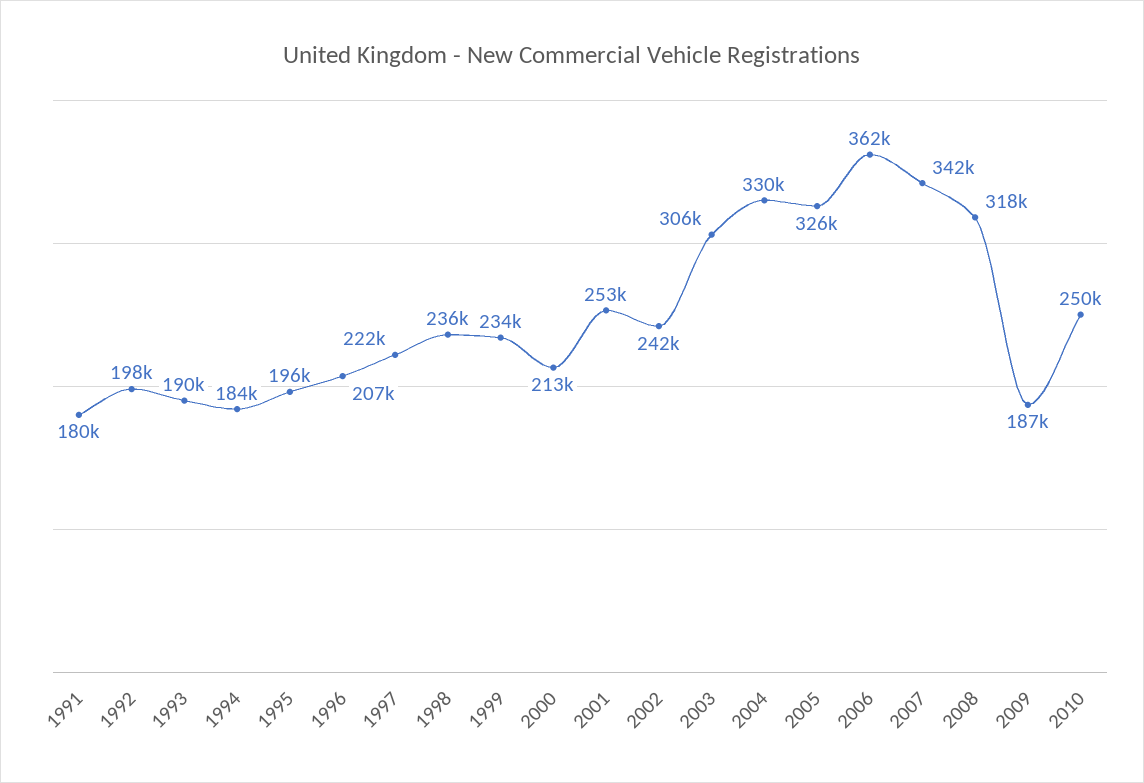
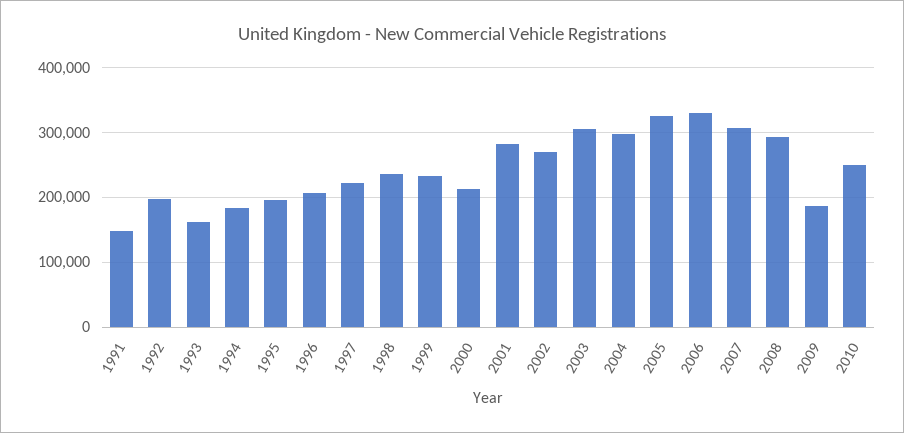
  {
-   "1991": 180000,
+   "1991": 150000,
    "1992": 198000,
-   "1993": 190000,
+   "1993": 160000,
    "1994": 184000,
    "1995": 196000,
    "1996": 207000,
    "1997": 222000,
    "1998": 236000,
    "1999": 234000,
    "2000": 213000,
-   "2001": 253000,
+   "2001": 280000,
-   "2002": 242000,
+   "2002": 270000,
    "2003": 306000,
-   "2004": 330000,
+   "2004": 300000,
    "2005": 326000,
-   "2006": 362000,
+   "2006": 330000,
-   "2007": 342000,
+   "2007": 310000,
-   "2008": 318000,
+   "2008": 290000,
    "2009": 187000,
    "2010": 250000
  }

